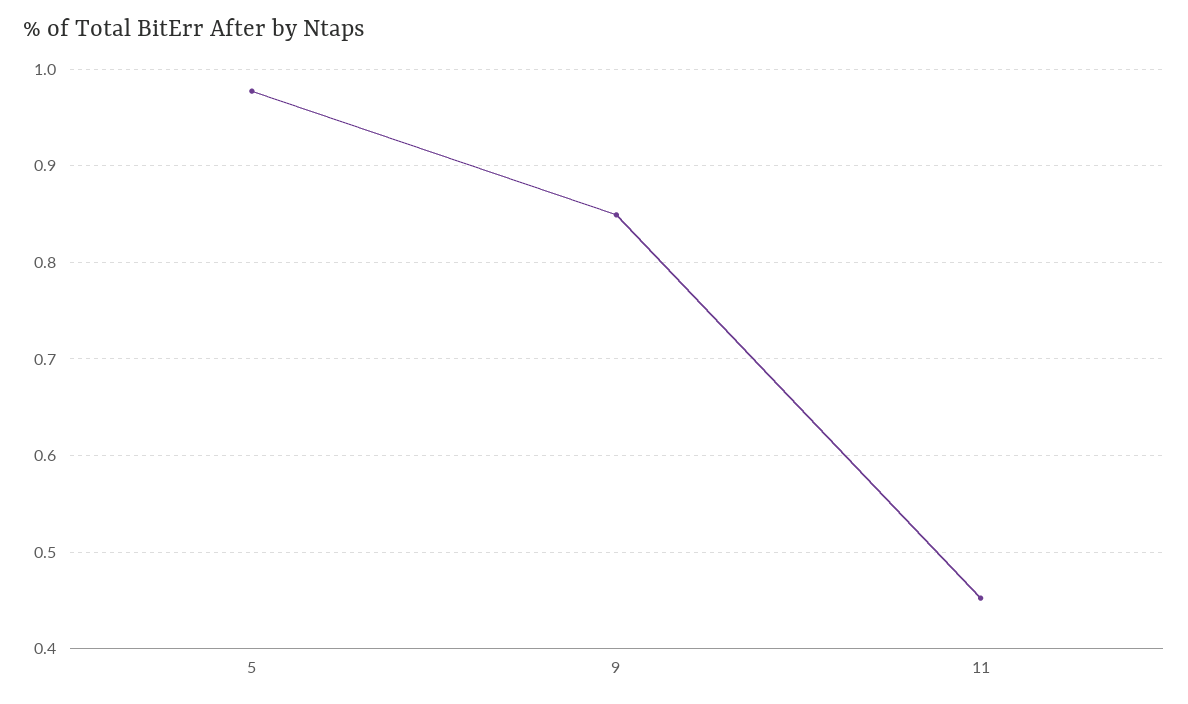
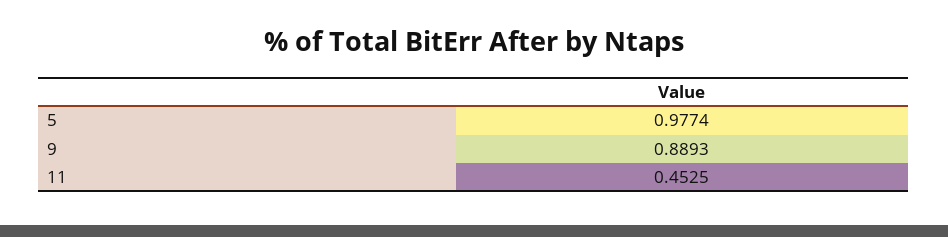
  {
    "5": 0.9774,
-   "9": 0.85,
+   "9": 0.8893,
    "11": 0.4525
  }

